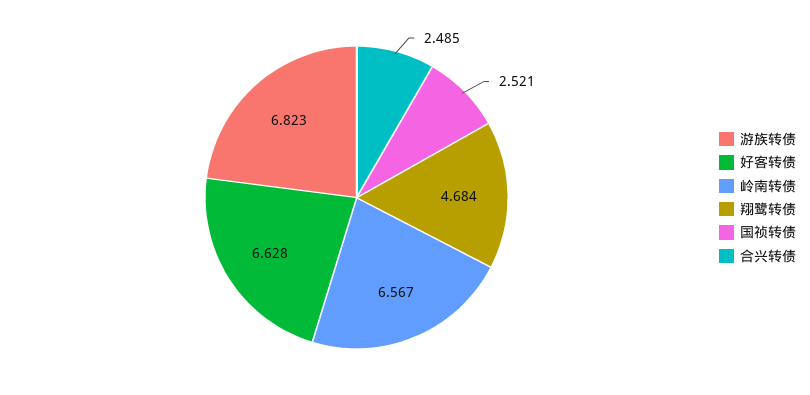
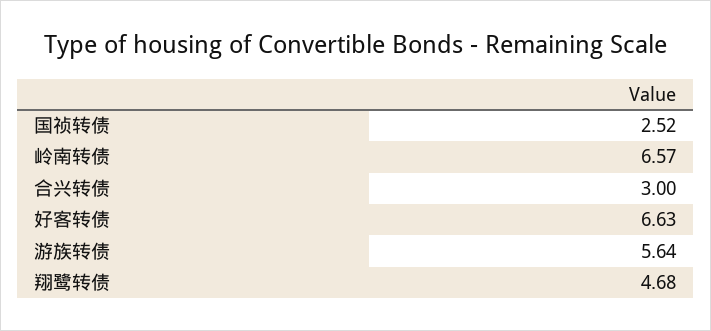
  {
-   "游族转债": 6.823,
+   "游族转债": 5.64,
    "好客转债": 6.628,
    "岭南转债": 6.567,
    "翔鹭转债": 4.684,
    "国祯转债": 2.521,
-   "合兴转债": 2.485
+   "合兴转债": 3
  }

